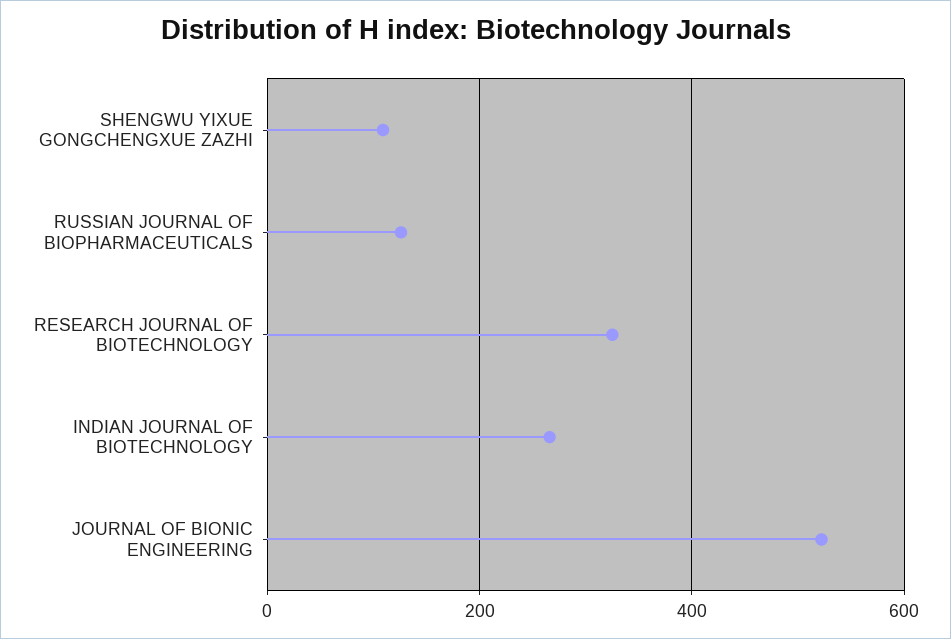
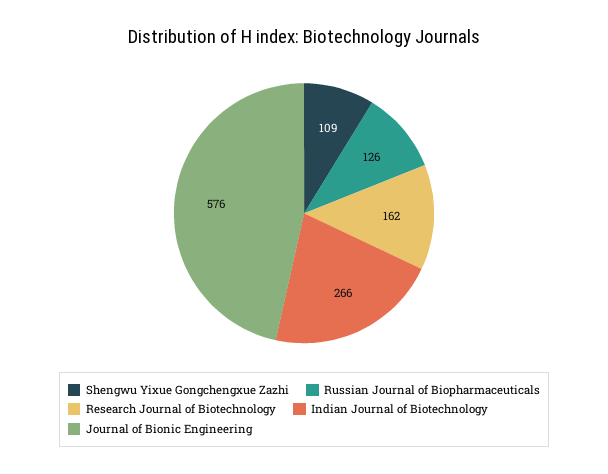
  {
    "SHENGWU YIXUE GONGCHENGXUE ZAZHI": 109,
    "RUSSIAN JOURNAL OF BIOPHARMACEUTICALS": 126,
-   "RESEARCH JOURNAL OF BIOTECHNOLOGY": 320,
+   "RESEARCH JOURNAL OF BIOTECHNOLOGY": 162,
    "INDIAN JOURNAL OF BIOTECHNOLOGY": 266,
-   "JOURNAL OF BIONIC ENGINEERING": 520
+   "JOURNAL OF BIONIC ENGINEERING": 576
  }

